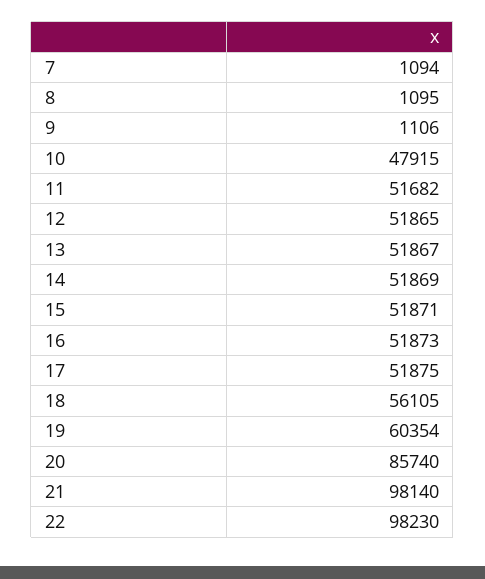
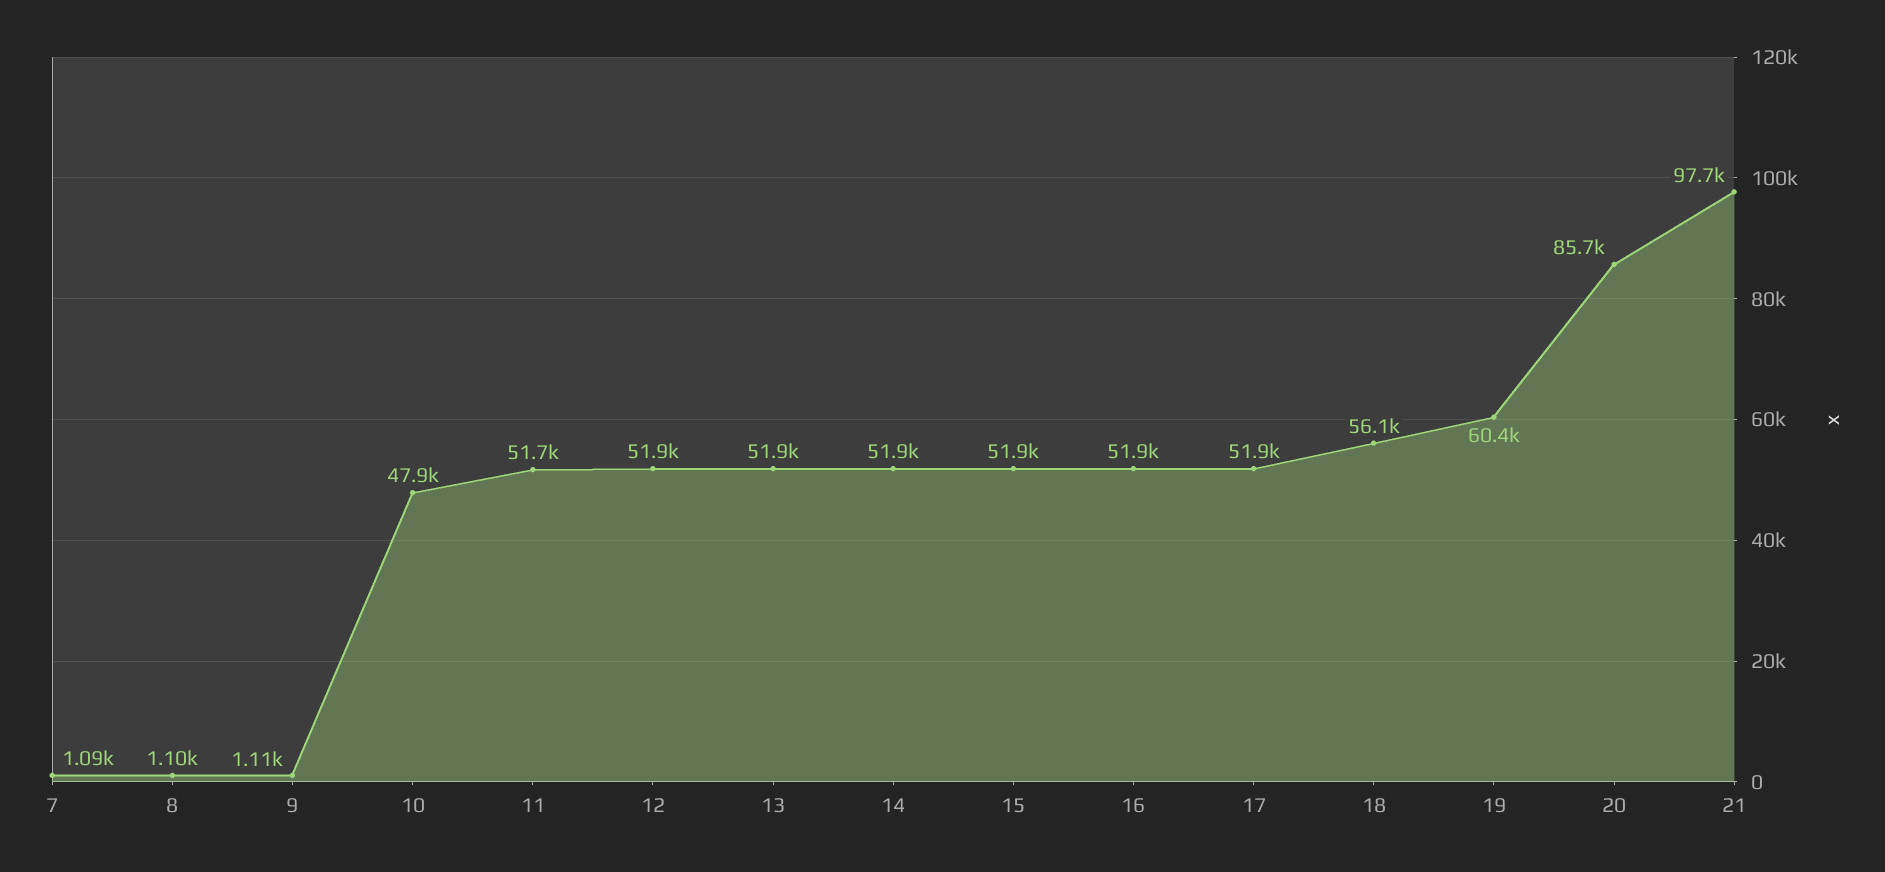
  {
    "7": 1094,
    "8": 1095,
    "9": 1106,
    "10": 47915,
    "11": 51682,
    "12": 51865,
    "13": 51867,
    "14": 51869,
    "15": 51871,
    "16": 51873,
    "17": 51875,
    "18": 56105,
    "19": 60354,
    "20": 85740,
-   "21": 98140,
+   "21": 97700
-   "22": 98230
  }

